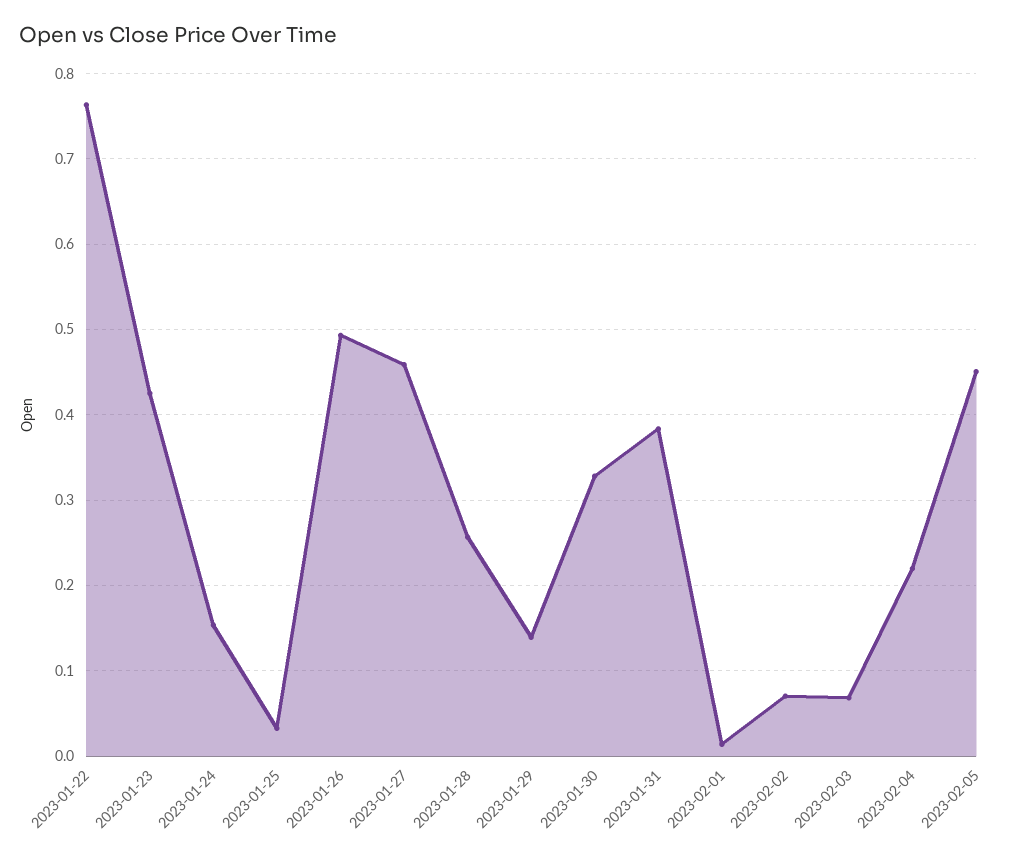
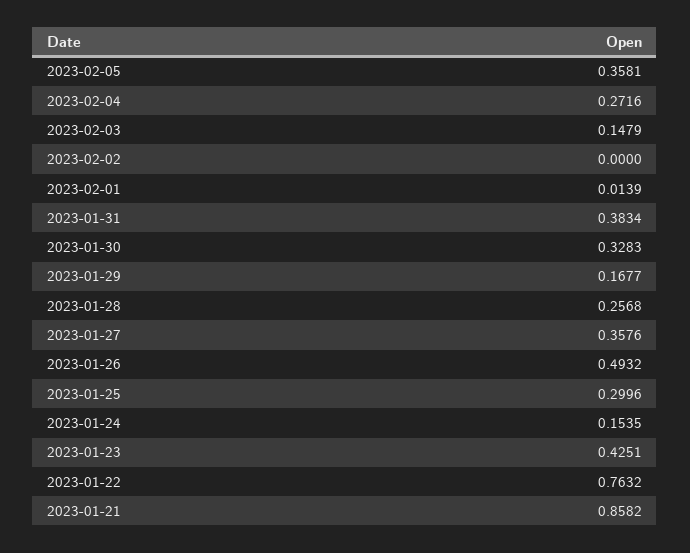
  {
    "2023-01-22": 0.7632,
    "2023-01-23": 0.4251,
    "2023-01-24": 0.1535,
-   "2023-01-25": 0.03,
+   "2023-01-25": 0.2996,
    "2023-01-26": 0.4932,
-   "2023-01-27": 0.46,
+   "2023-01-27": 0.3576,
    "2023-01-28": 0.2568,
-   "2023-01-29": 0.14,
+   "2023-01-29": 0.1677,
    "2023-01-30": 0.3283,
    "2023-01-31": 0.3834,
    "2023-02-01": 0.0139,
-   "2023-02-02": 0.07,
+   "2023-02-02": 0,
-   "2023-02-03": 0.07,
+   "2023-02-03": 0.1479,
-   "2023-02-04": 0.22,
+   "2023-02-04": 0.2716,
-   "2023-02-05": 0.45
+   "2023-02-05": 0.3581,
+   "2023-01-21": 0.8582
  }

